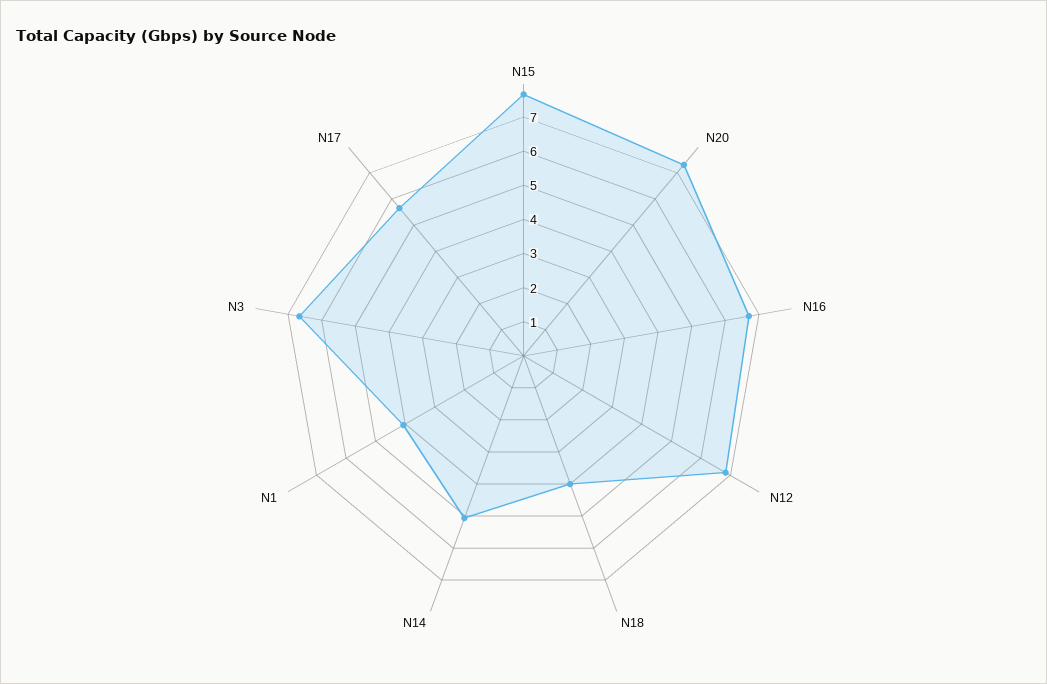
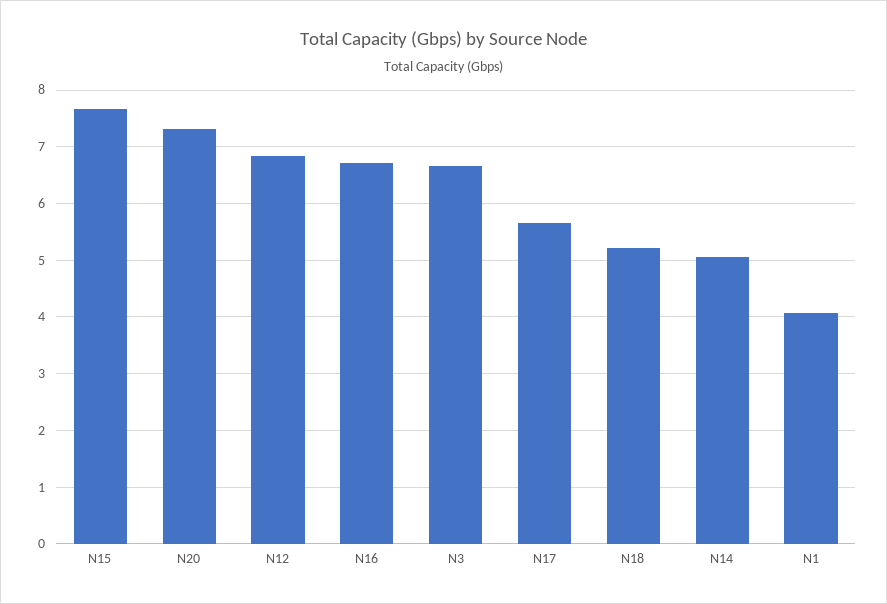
  {
    "N15": 7.6,
    "N20": 7.4,
    "N16": 6.8,
    "N12": 6.8,
-   "N18": 4,
+   "N18": 5.2,
    "N14": 5,
    "N1": 4,
    "N3": 6.6,
    "N17": 5.6
  }

